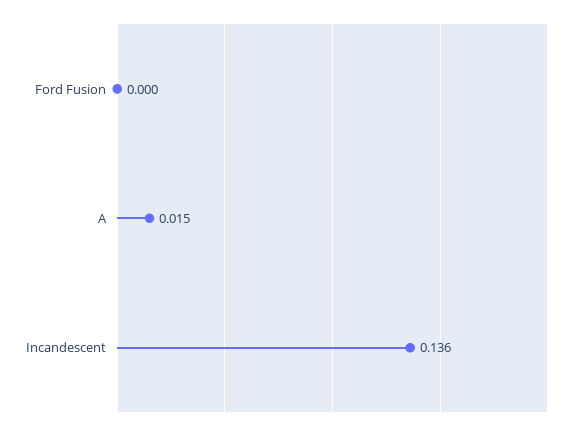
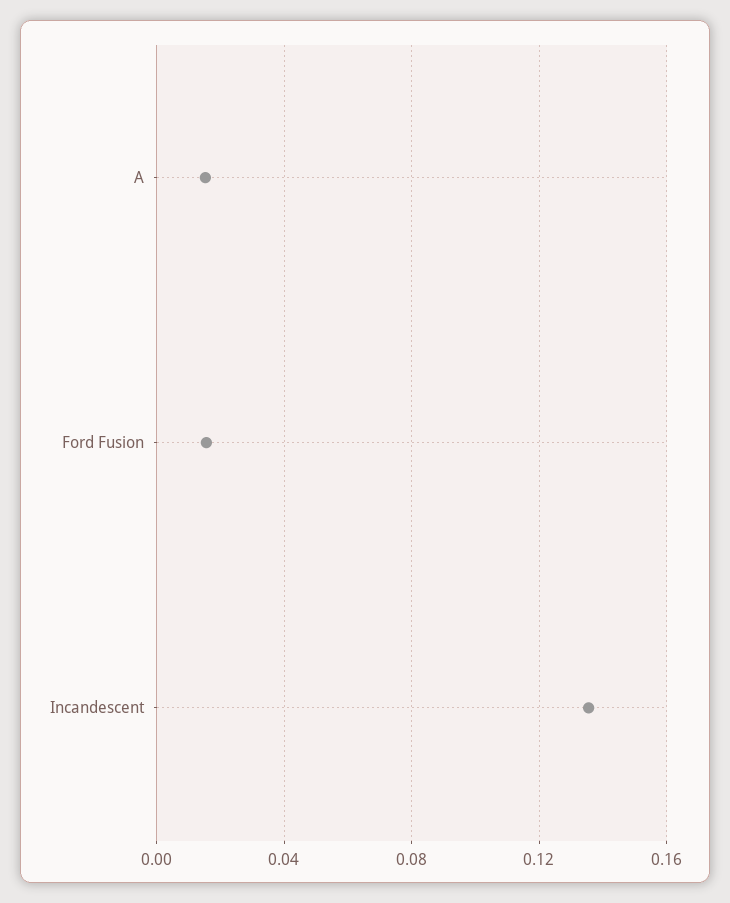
  {
-   "Ford Fusion": 0,
+   "Ford Fusion": 0.015,
    "A": 0.015,
    "Incandescent": 0.136
  }

